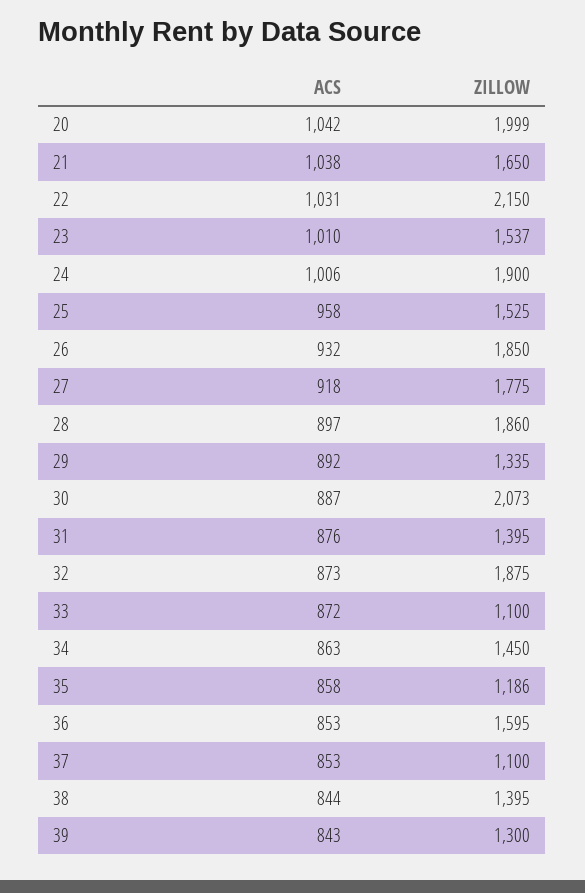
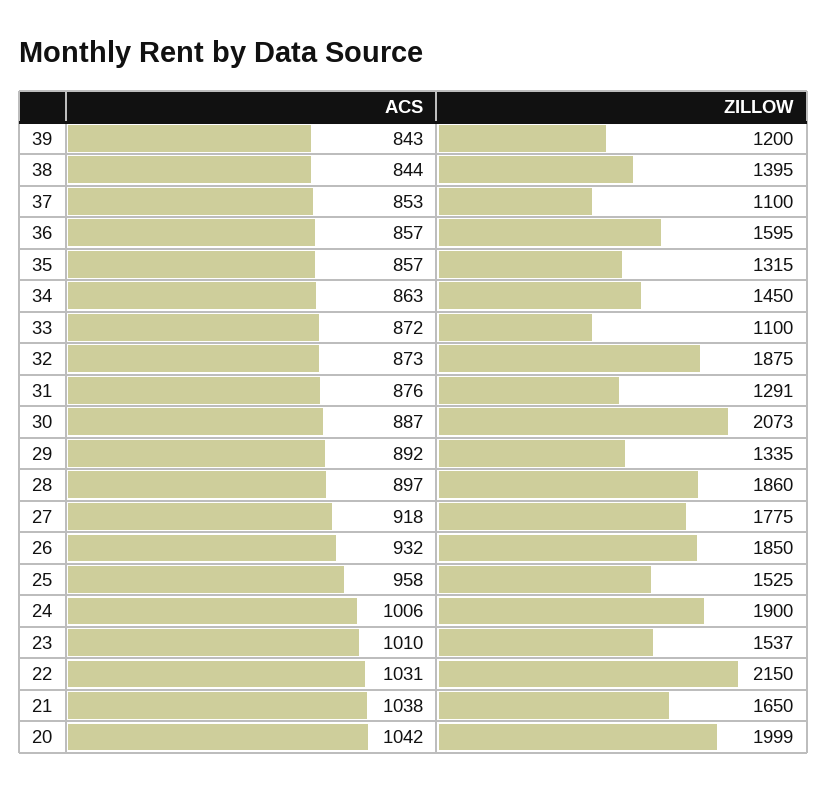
  {
    "ACS": {
      "20": 1042,
      "21": 1038,
      "22": 1031,
      "23": 1010,
      "24": 1006,
      "25": 958,
      "26": 932,
      "27": 918,
      "28": 897,
      "29": 892,
      "30": 887,
      "31": 876,
      "32": 873,
      "33": 872,
      "34": 863,
-     "35": 858,
+     "35": 857,
-     "36": 853,
+     "36": 857,
      "37": 853,
      "38": 844,
      "39": 843
    },
    "ZILLOW": {
      "20": 1999,
      "21": 1650,
      "22": 2150,
      "23": 1537,
      "24": 1900,
      "25": 1525,
      "26": 1850,
      "27": 1775,
      "28": 1860,
      "29": 1335,
      "30": 2073,
-     "31": 1395,
+     "31": 1291,
      "32": 1875,
      "33": 1100,
      "34": 1450,
-     "35": 1186,
+     "35": 1315,
      "36": 1595,
      "37": 1100,
      "38": 1395,
-     "39": 1300
+     "39": 1200
    }
  }

